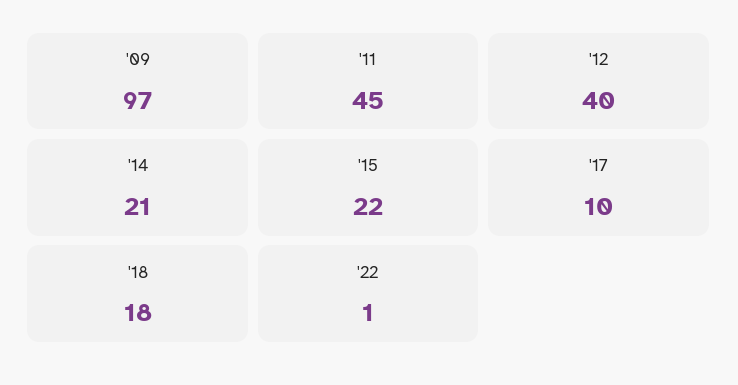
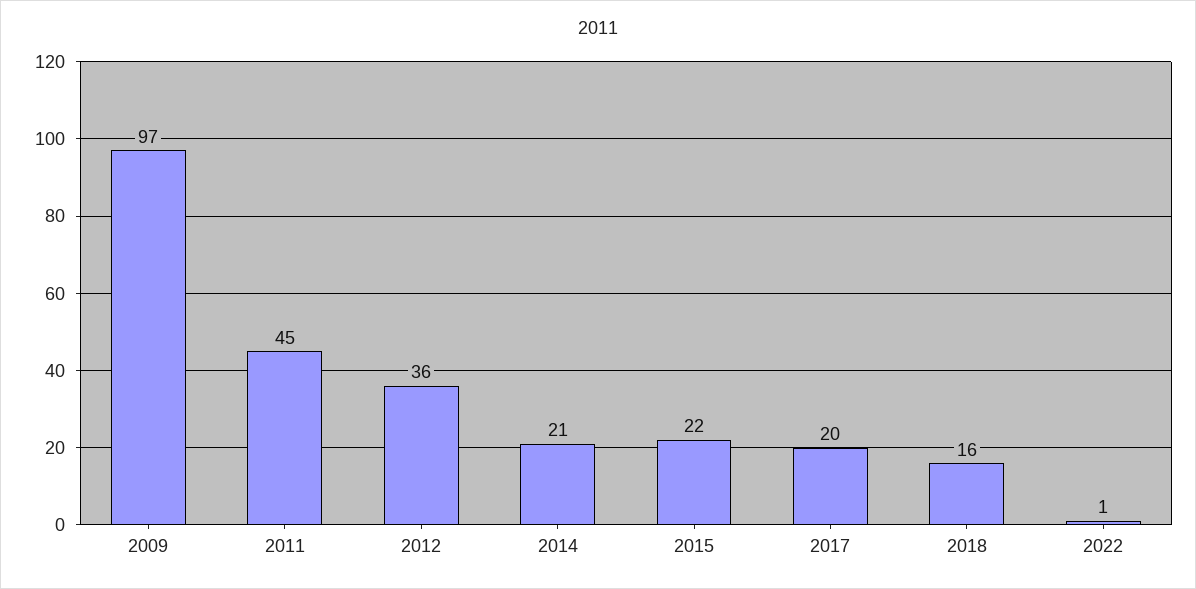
  {
    "'09": 97,
    "'11": 45,
-   "'12": 40,
+   "'12": 36,
    "'14": 21,
    "'15": 22,
-   "'17": 10,
+   "'17": 20,
-   "'18": 18,
+   "'18": 16,
    "'22": 1
  }

